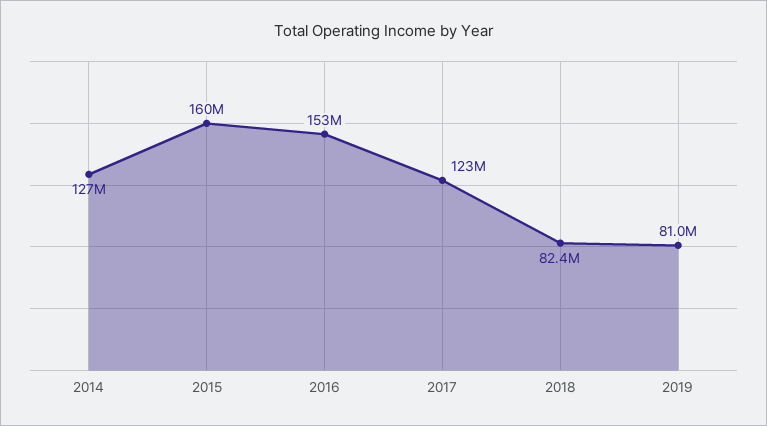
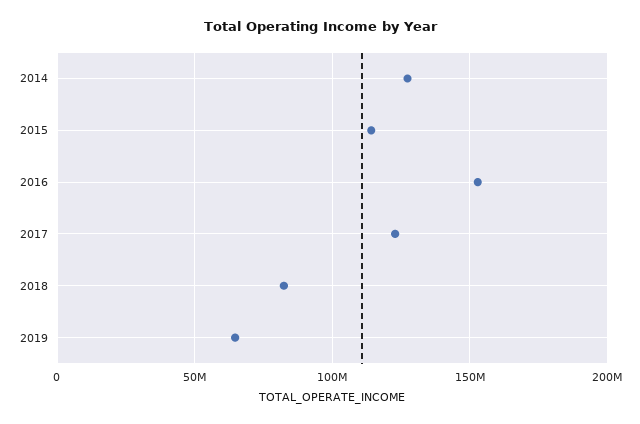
  {
    "2014": 127000000,
-   "2015": 160000000,
+   "2015": 115000000,
    "2016": 153000000,
    "2017": 123000000,
    "2018": 82400000,
-   "2019": 81000000
+   "2019": 65000000
  }

